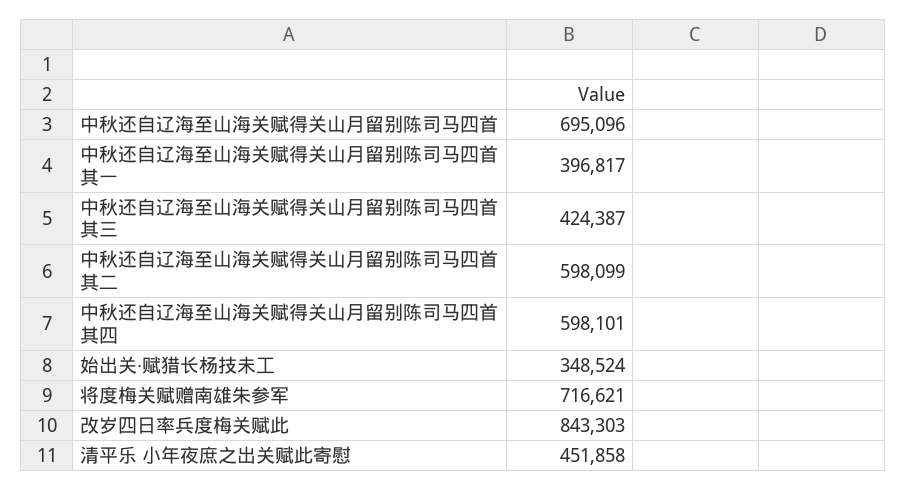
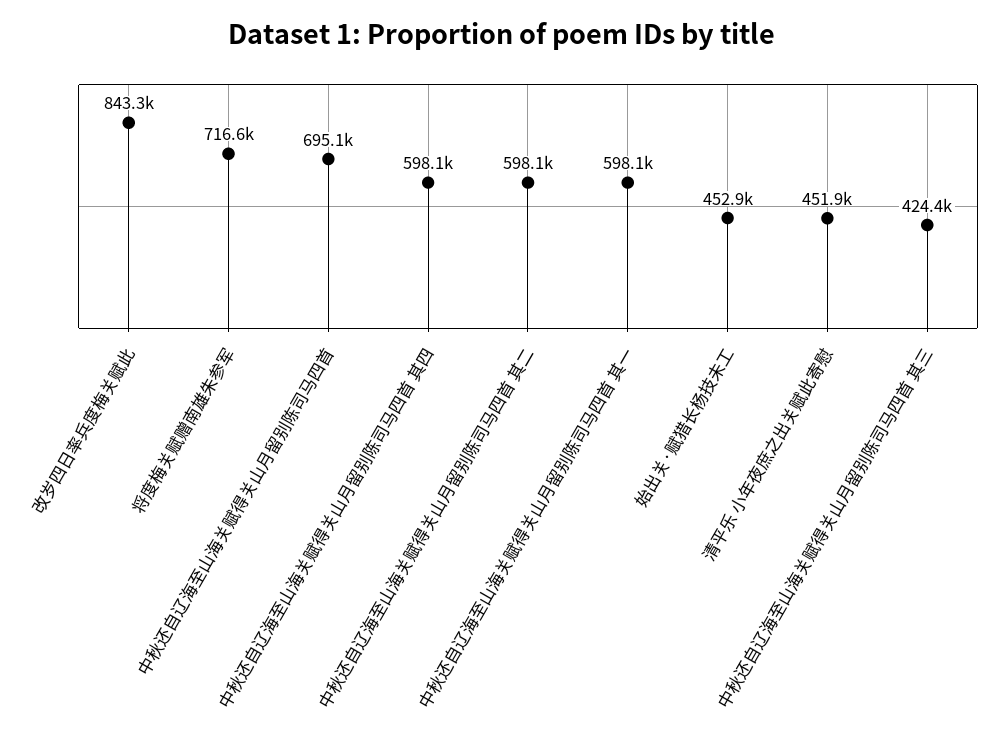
  {
    "中秋还自辽海至山海关赋得关山月留别陈司马四首": 695096,
-   "中秋还自辽海至山海关赋得关山月留别陈司马四首 其一": 396817,
+   "中秋还自辽海至山海关赋得关山月留别陈司马四首 其一": 598100,
    "中秋还自辽海至山海关赋得关山月留别陈司马四首 其三": 424387,
    "中秋还自辽海至山海关赋得关山月留别陈司马四首 其二": 598099,
    "中秋还自辽海至山海关赋得关山月留别陈司马四首 其四": 598101,
-   "始出关·赋猎长杨技未工": 348524,
+   "始出关·赋猎长杨技未工": 452900,
    "将度梅关赋赠南雄朱参军": 716621,
    "改岁四日率兵度梅关赋此": 843303,
    "清平乐 小年夜庶之出关赋此寄慰": 451858
  }

